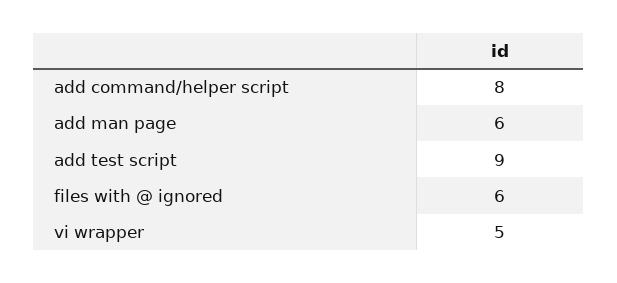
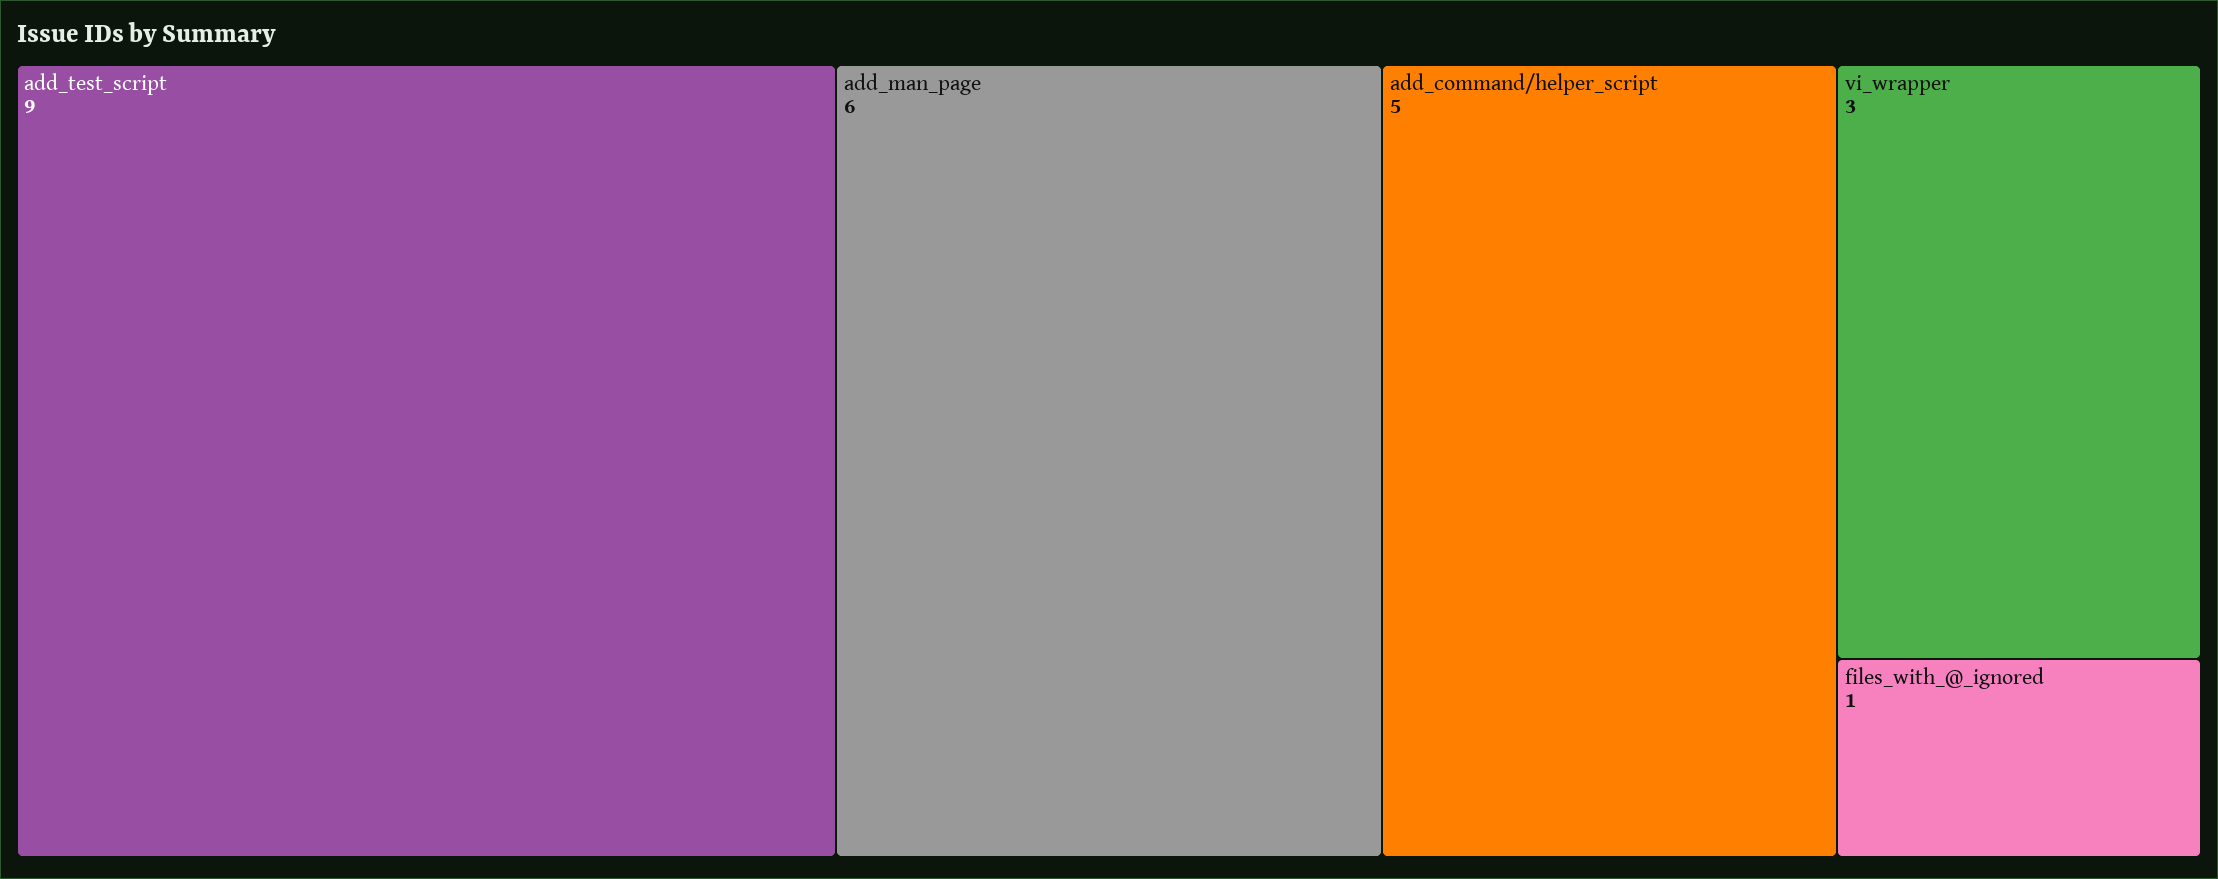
  {
-   "add command/helper script": 8,
+   "add command/helper script": 5,
    "add man page": 6,
    "add test script": 9,
-   "files with @ ignored": 6,
+   "files with @ ignored": 1,
-   "vi wrapper": 5
+   "vi wrapper": 3
  }

